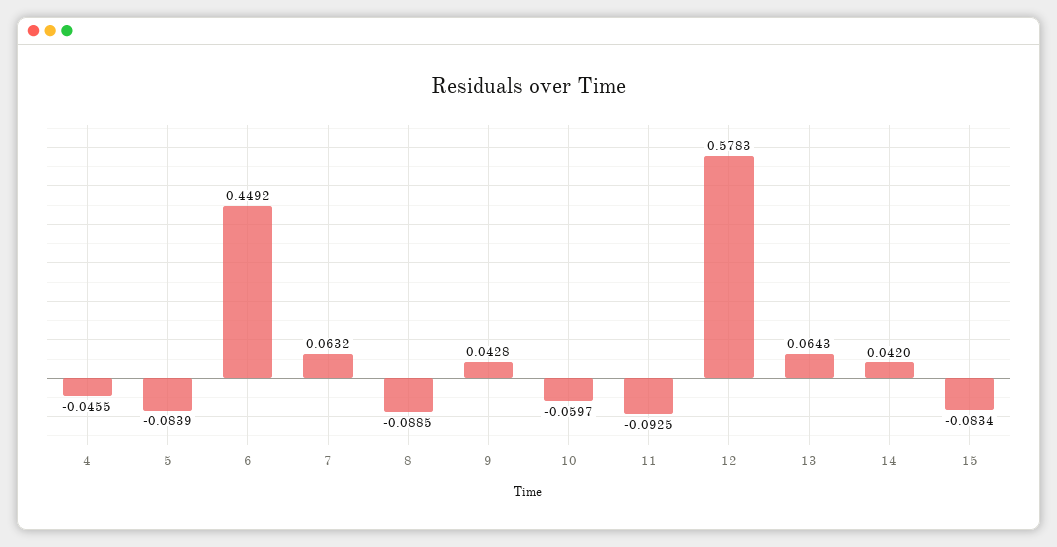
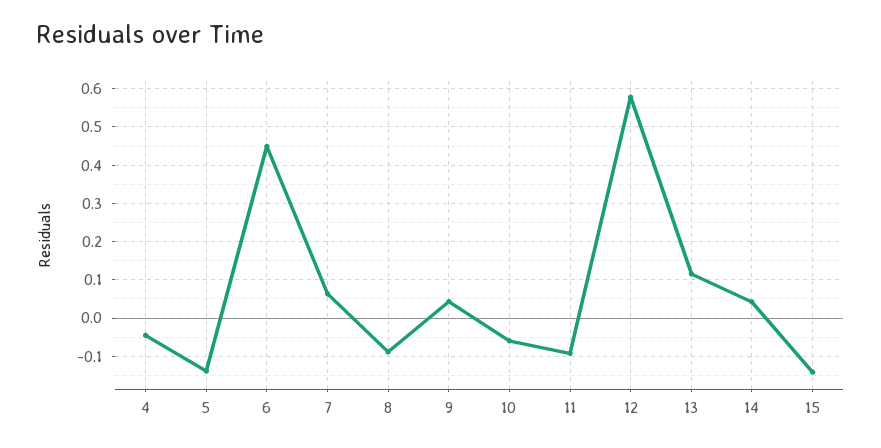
  {
    "4": -0.0455,
-   "5": -0.0839,
+   "5": -0.14,
    "6": 0.4492,
    "7": 0.0632,
    "8": -0.0885,
    "9": 0.0428,
    "10": -0.0597,
    "11": -0.0925,
    "12": 0.5783,
-   "13": 0.0643,
+   "13": 0.12,
    "14": 0.042,
-   "15": -0.0834
+   "15": -0.14
  }

